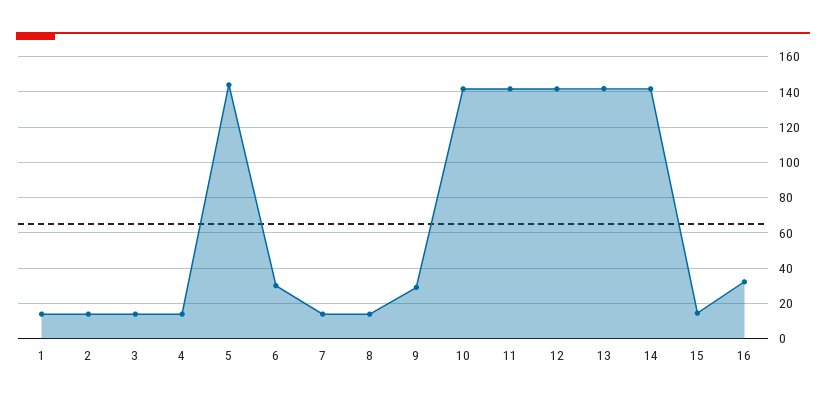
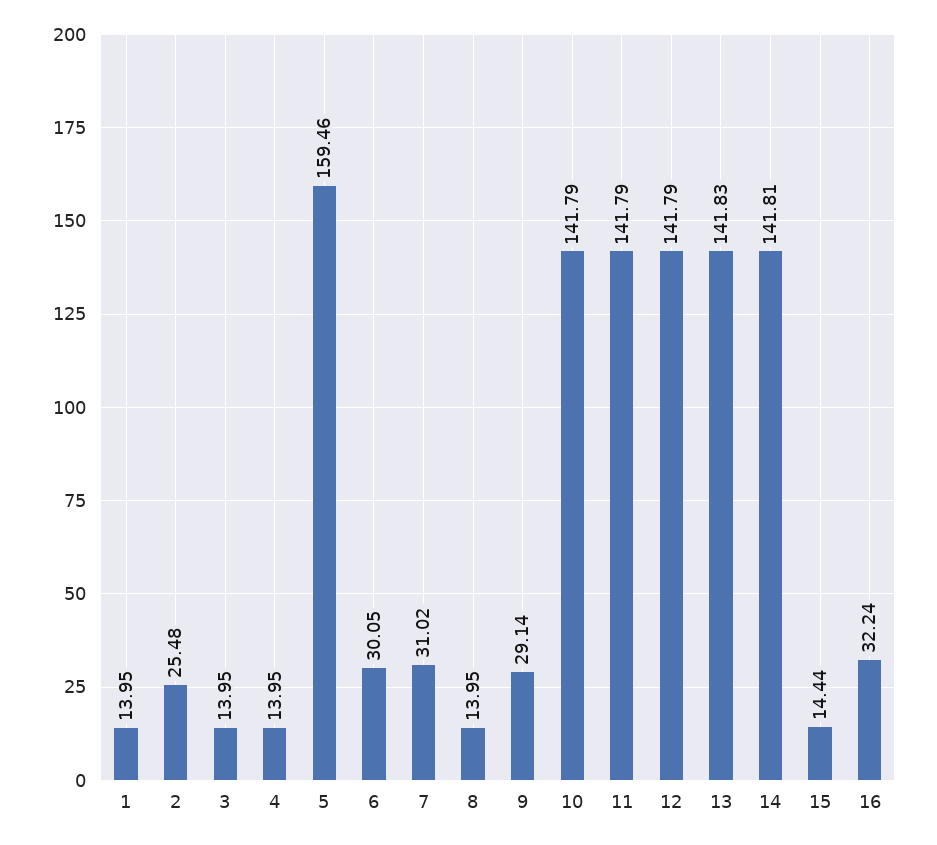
  {
    "1": 13.95,
-   "2": 15,
+   "2": 25.48,
    "3": 13.95,
    "4": 13.95,
-   "5": 145,
+   "5": 159.46,
    "6": 30.05,
-   "7": 15,
+   "7": 31.02,
    "8": 13.95,
    "9": 29.14,
    "10": 141.79,
    "11": 141.79,
    "12": 141.79,
    "13": 141.83,
    "14": 141.81,
    "15": 14.44,
    "16": 32.24
  }

